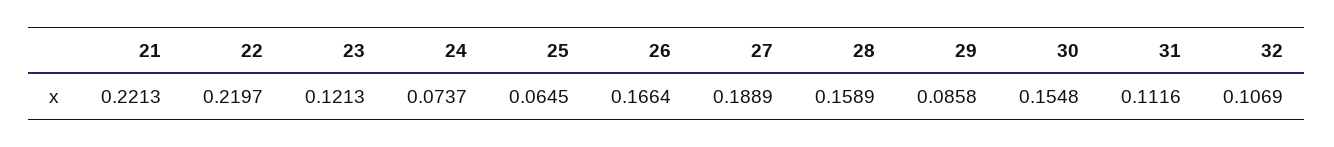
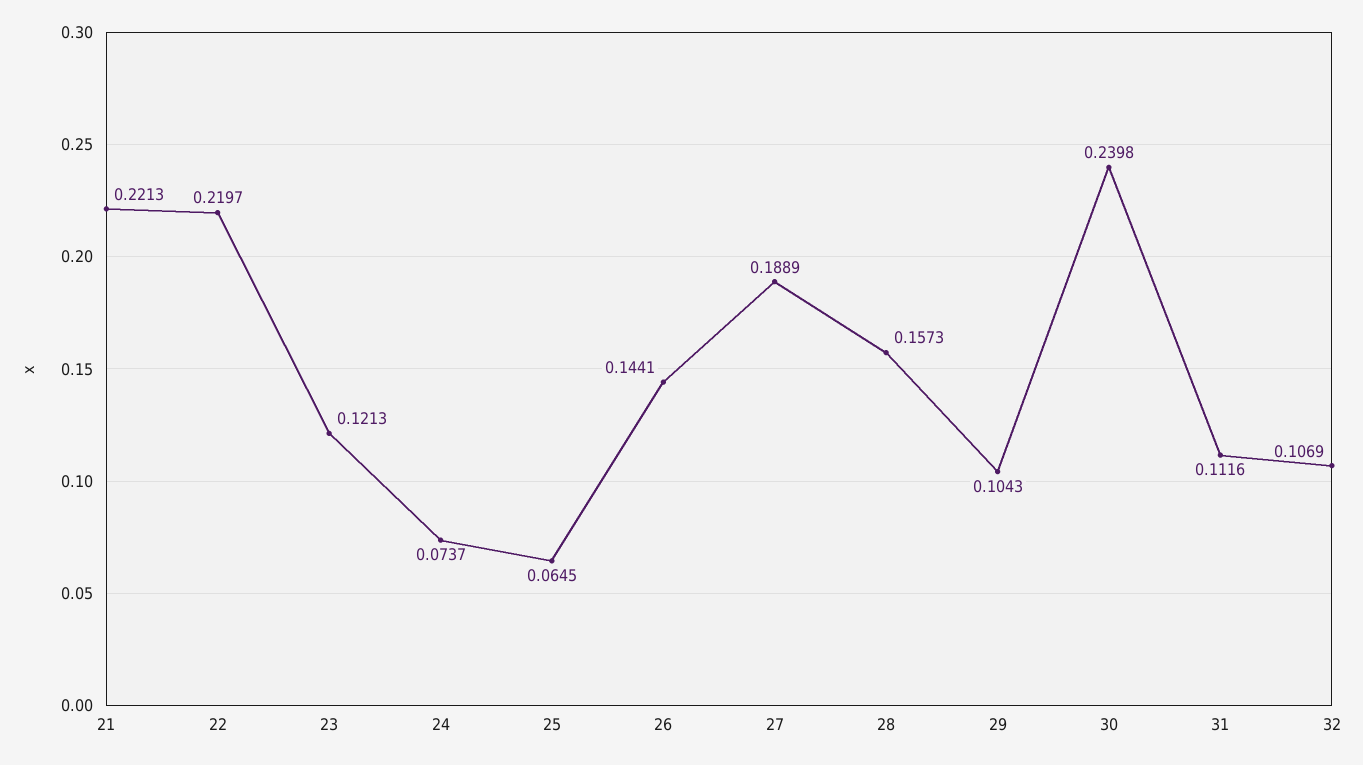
  {
    "21": 0.2213,
    "22": 0.2197,
    "23": 0.1213,
    "24": 0.0737,
    "25": 0.0645,
-   "26": 0.1664,
+   "26": 0.1441,
    "27": 0.1889,
-   "28": 0.1589,
+   "28": 0.1573,
-   "29": 0.0858,
+   "29": 0.1043,
-   "30": 0.1548,
+   "30": 0.2398,
    "31": 0.1116,
    "32": 0.1069
  }

